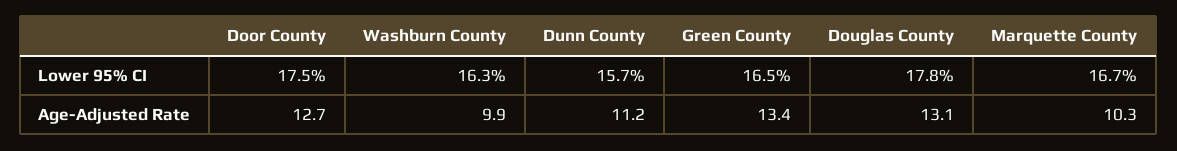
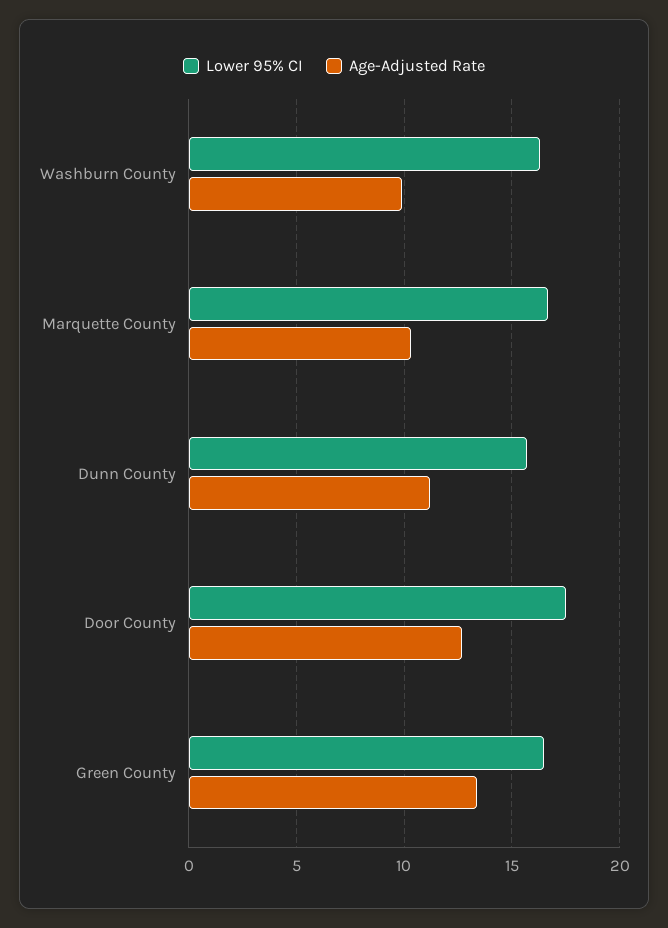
  {
    "Lower 95% CI": {
      "Door County": 17.5,
      "Washburn County": 16.3,
      "Dunn County": 15.7,
      "Green County": 16.5,
-     "Douglas County": 17.8,
      "Marquette County": 16.7
    },
    "Age-Adjusted Rate": {
      "Door County": 12.7,
      "Washburn County": 9.9,
      "Dunn County": 11.2,
      "Green County": 13.4,
-     "Douglas County": 13.1,
      "Marquette County": 10.3
    }
  }

